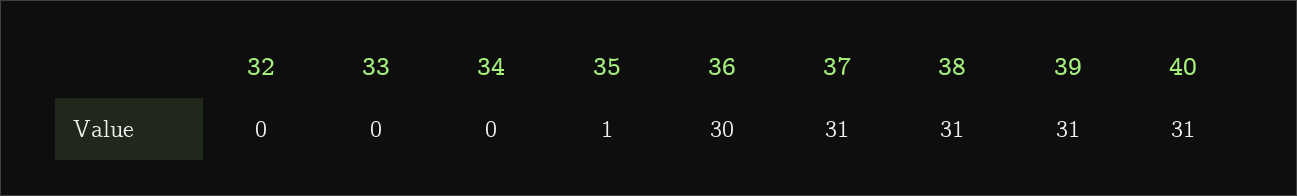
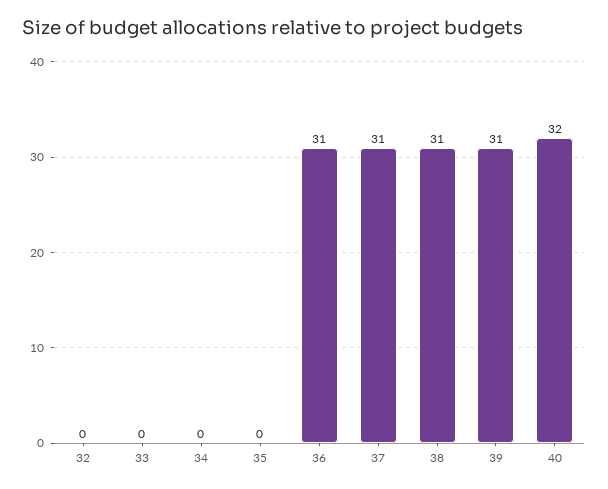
  {
    "32": 0,
    "33": 0,
    "34": 0,
-   "35": 1,
+   "35": 0,
-   "36": 30,
+   "36": 31,
    "37": 31,
    "38": 31,
    "39": 31,
-   "40": 31
+   "40": 32
  }

